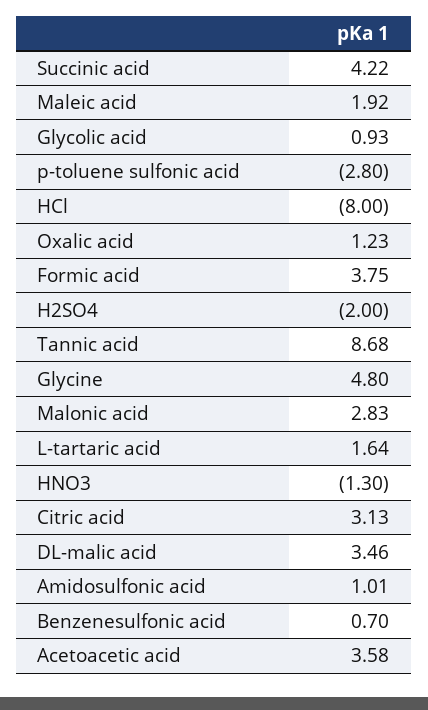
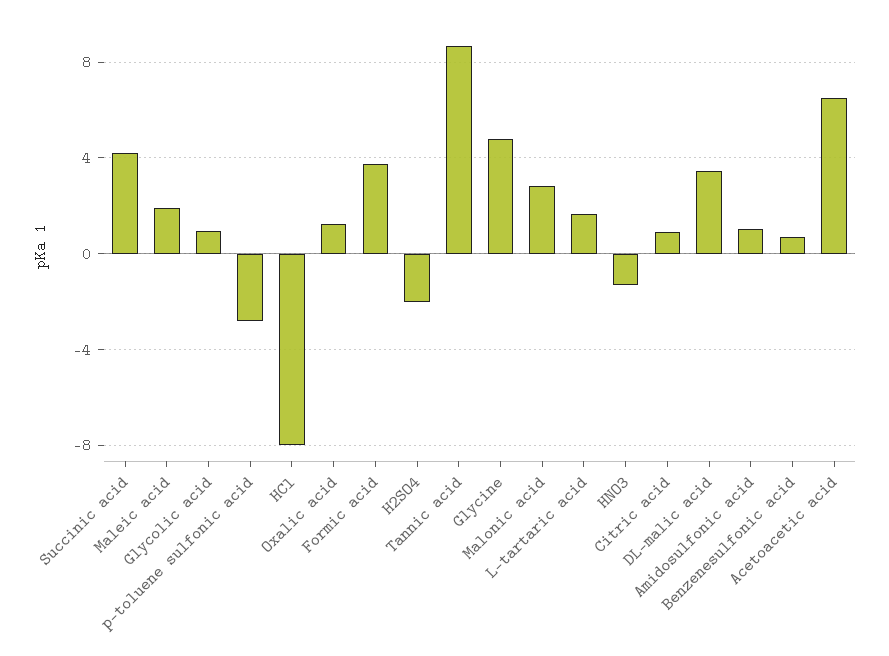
  {
    "Succinic acid": 4.22,
    "Maleic acid": 1.92,
    "Glycolic acid": 0.93,
    "p-toluene sulfonic acid": -2.8,
    "HCl": -8,
    "Oxalic acid": 1.23,
    "Formic acid": 3.75,
    "H2SO4": -2,
    "Tannic acid": 8.68,
    "Glycine": 4.8,
    "Malonic acid": 2.83,
    "L-tartaric acid": 1.64,
    "HNO3": -1.3,
-   "Citric acid": 3.13,
+   "Citric acid": 1,
    "DL-malic acid": 3.46,
    "Amidosulfonic acid": 1.01,
    "Benzenesulfonic acid": 0.7,
-   "Acetoacetic acid": 3.58
+   "Acetoacetic acid": 6.5
  }

